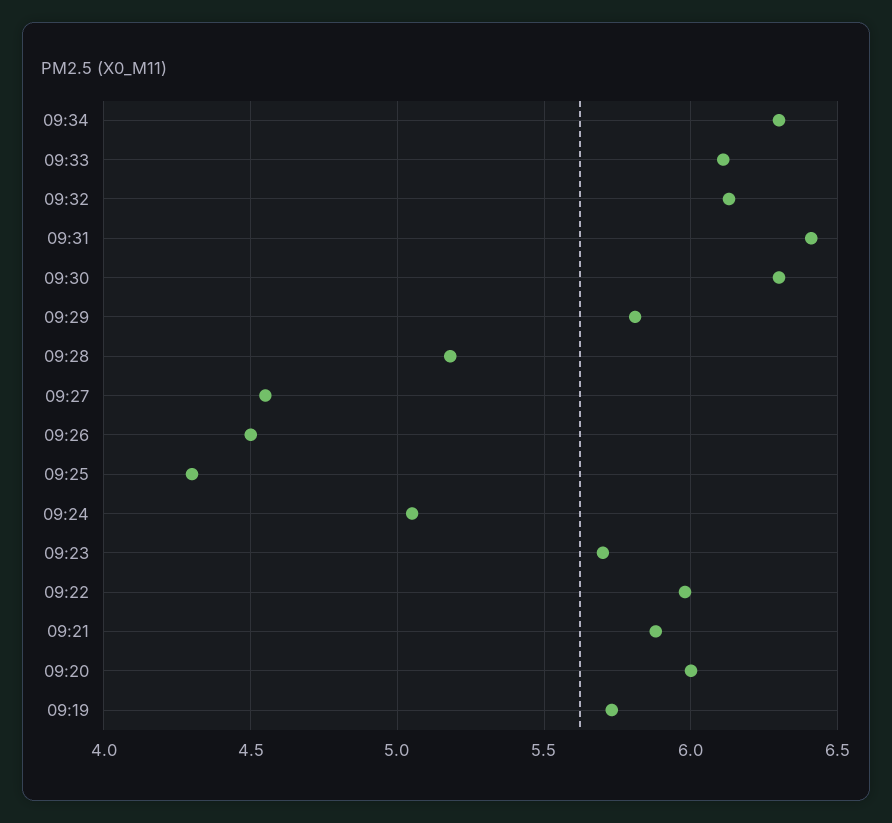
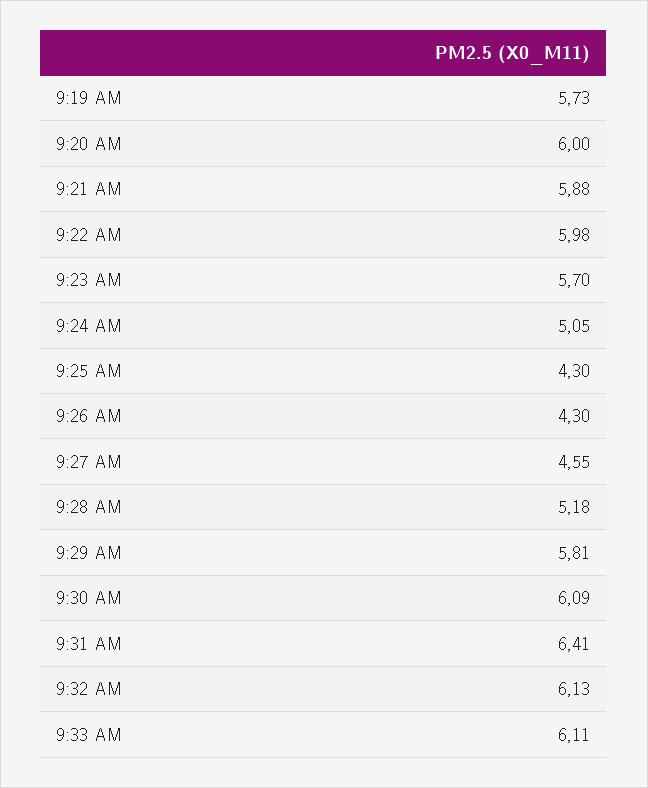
  {
-   "09:34": 6.3,
    "09:33": 6.11,
    "09:32": 6.13,
    "09:31": 6.41,
-   "09:30": 6.3,
+   "09:30": 6.09,
    "09:29": 5.81,
    "09:28": 5.18,
    "09:27": 4.55,
-   "09:26": 4.5,
+   "09:26": 4.3,
    "09:25": 4.3,
    "09:24": 5.05,
    "09:23": 5.7,
    "09:22": 5.98,
    "09:21": 5.88,
    "09:20": 6,
    "09:19": 5.73
  }

